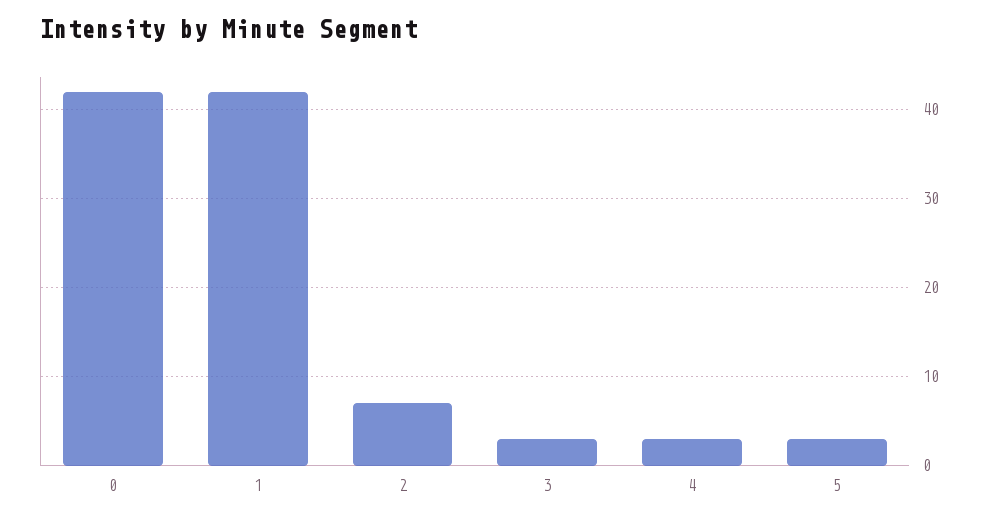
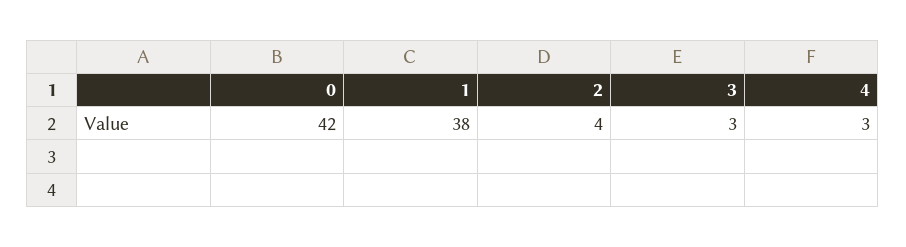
  {
    "0": 42,
-   "1": 42,
+   "1": 38,
-   "2": 7,
+   "2": 4,
    "3": 3,
-   "4": 3,
+   "4": 3
-   "5": 3
  }

